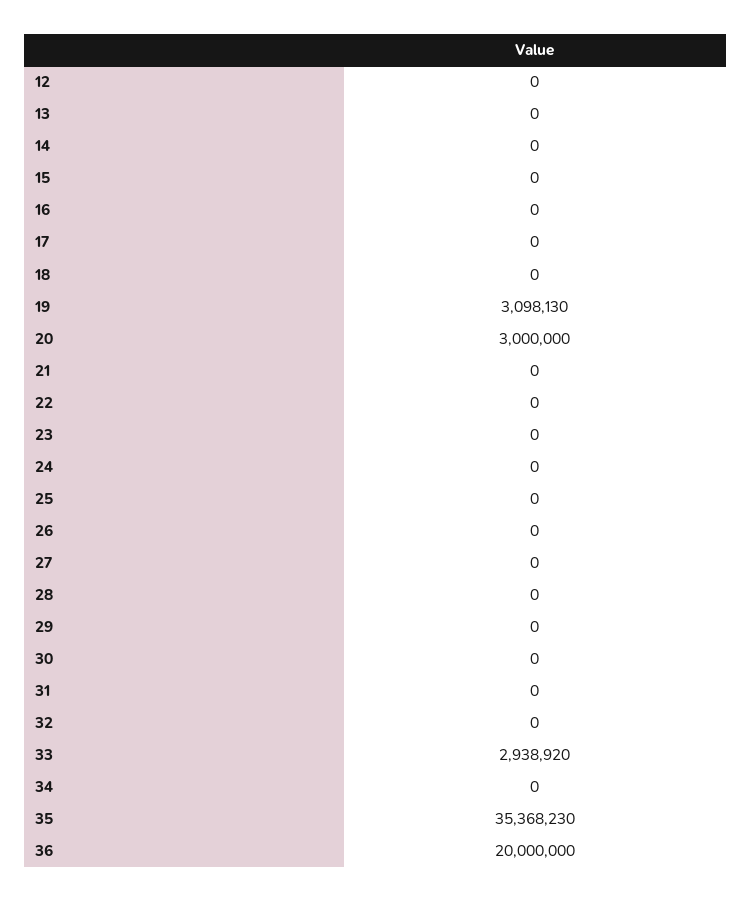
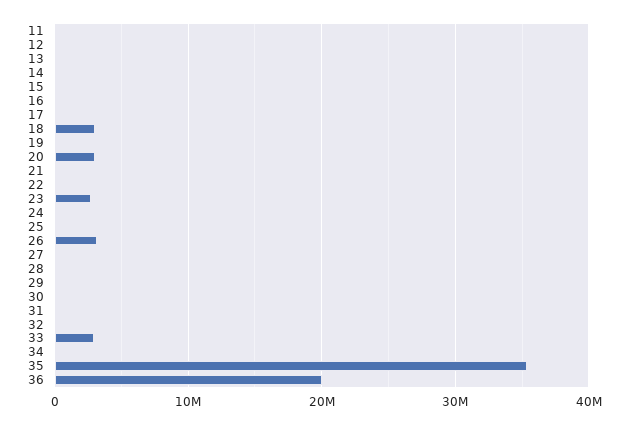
  {
    "12": 0,
    "13": 0,
    "14": 0,
    "15": 0,
    "16": 0,
    "17": 0,
-   "18": 0,
+   "18": 3000000,
-   "19": 3098130,
+   "19": 0,
    "20": 3000000,
    "21": 0,
    "22": 0,
-   "23": 0,
+   "23": 3000000,
    "24": 0,
    "25": 0,
-   "26": 0,
+   "26": 3000000,
    "27": 0,
    "28": 0,
    "29": 0,
    "30": 0,
    "31": 0,
    "32": 0,
    "33": 2938920,
    "34": 0,
    "35": 35368230,
-   "36": 20000000
+   "36": 20000000,
+   "11": 0
  }

